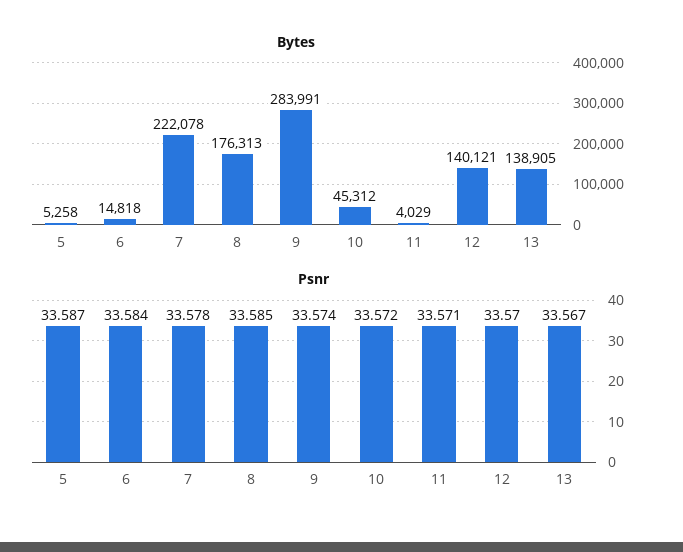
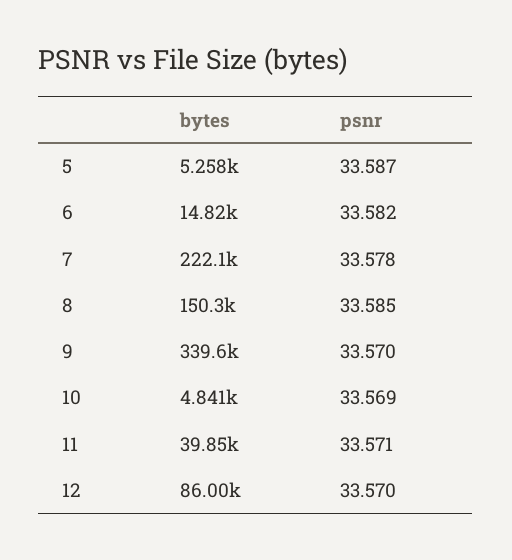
  {
    "Bytes": {
      "5": 5258,
      "6": 14818,
      "7": 222078,
-     "8": 176313,
+     "8": 150300,
-     "9": 283991,
+     "9": 339600,
-     "10": 45312,
+     "10": 4841,
-     "11": 4029,
+     "11": 39850,
-     "12": 140121,
+     "12": 86000
-     "13": 138905
    },
    "Psnr": {
      "5": 33.587,
-     "6": 33.584,
+     "6": 33.582,
      "7": 33.578,
      "8": 33.585,
-     "9": 33.574,
+     "9": 33.57,
-     "10": 33.572,
+     "10": 33.569,
      "11": 33.571,
-     "12": 33.57,
+     "12": 33.57
-     "13": 33.567
    }
  }

